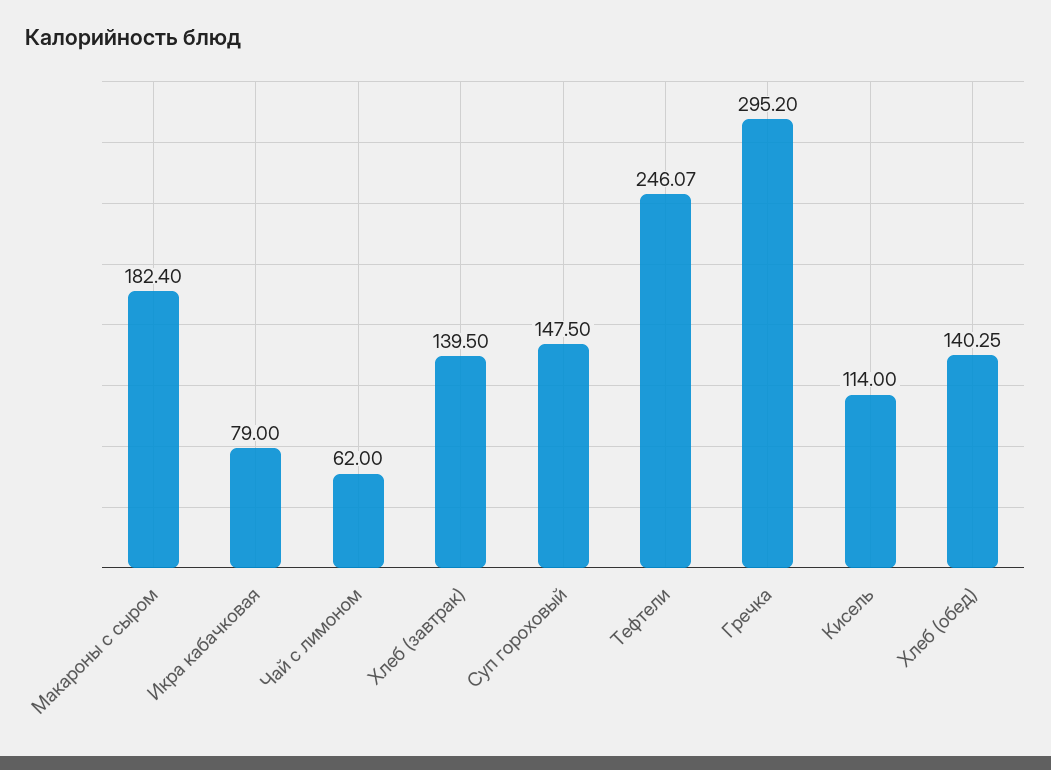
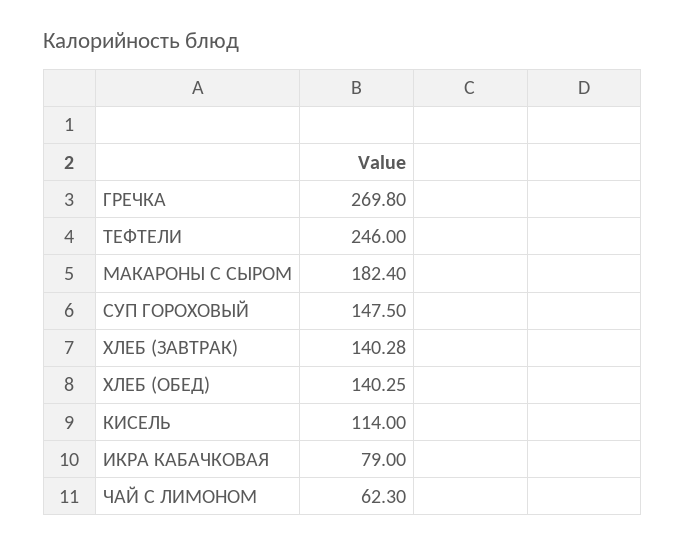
  {
    "Макароны с сыром": 182.4,
    "Икра кабачковая": 79,
-   "Чай с лимоном": 62,
+   "Чай с лимоном": 62.3,
-   "Хлеб (завтрак)": 139.5,
+   "Хлеб (завтрак)": 140.28,
    "Суп гороховый": 147.5,
-   "Тефтели": 246.07,
+   "Тефтели": 246,
-   "Гречка": 295.2,
+   "Гречка": 269.8,
    "Кисель": 114,
    "Хлеб (обед)": 140.25
  }

